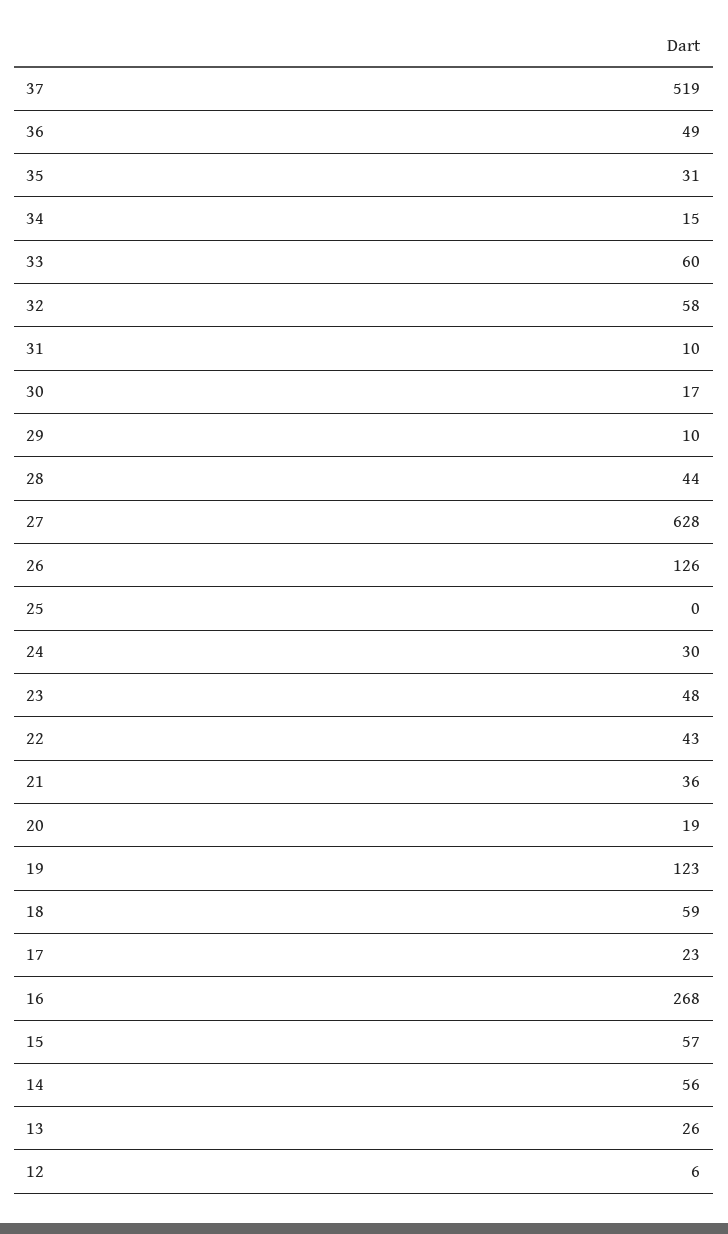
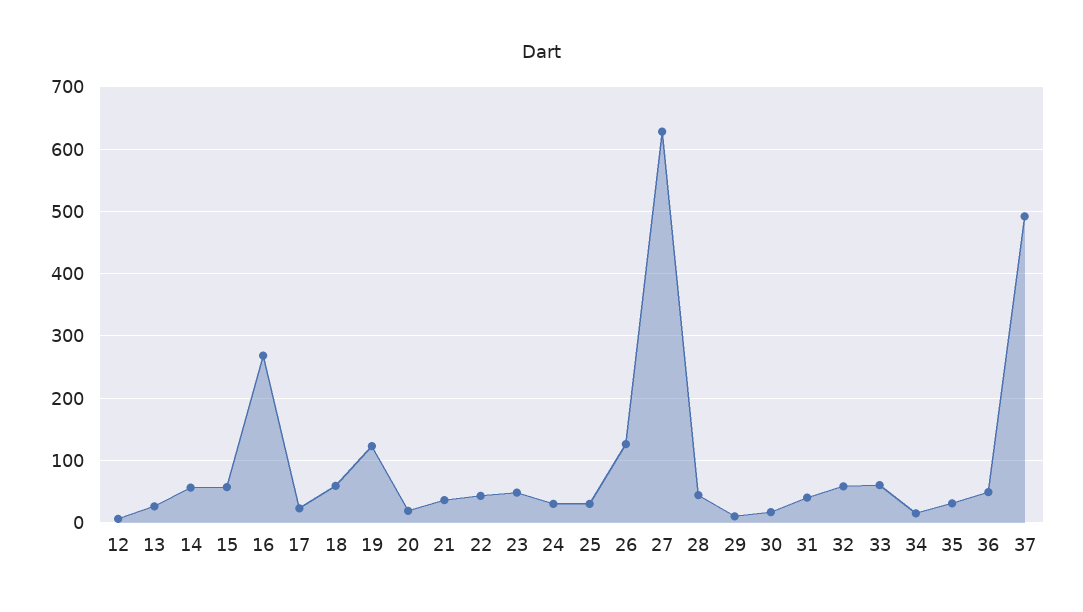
  {
-   "37": 519,
+   "37": 490,
    "36": 49,
    "35": 31,
    "34": 15,
    "33": 60,
    "32": 58,
-   "31": 10,
+   "31": 40,
    "30": 17,
    "29": 10,
    "28": 44,
    "27": 628,
    "26": 126,
-   "25": 0,
+   "25": 30,
    "24": 30,
    "23": 48,
    "22": 43,
    "21": 36,
    "20": 19,
    "19": 123,
    "18": 59,
    "17": 23,
    "16": 268,
    "15": 57,
    "14": 56,
    "13": 26,
    "12": 6
  }

